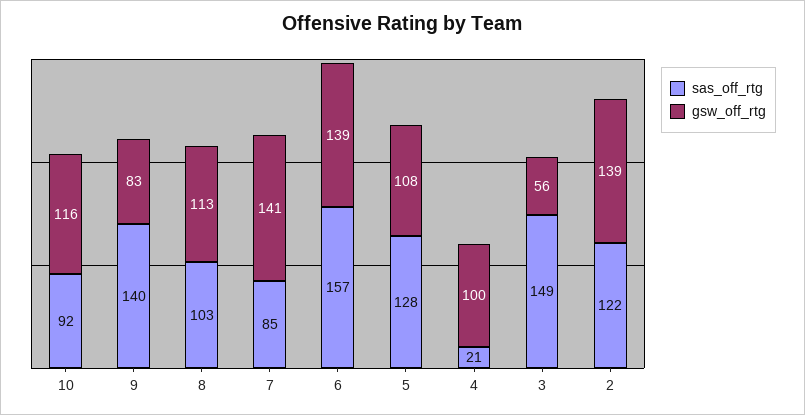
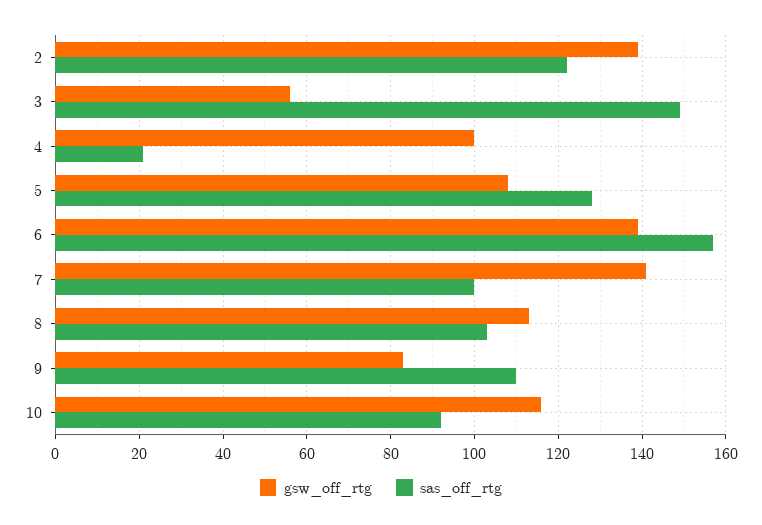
  {
    "sas_off_rtg": {
      "10": 92,
-     "9": 140,
+     "9": 110,
      "8": 103,
-     "7": 85,
+     "7": 100,
      "6": 157,
      "5": 128,
      "4": 21,
      "3": 149,
      "2": 122
    },
    "gsw_off_rtg": {
      "10": 116,
      "9": 83,
      "8": 113,
      "7": 141,
      "6": 139,
      "5": 108,
      "4": 100,
      "3": 56,
      "2": 139
    }
  }

